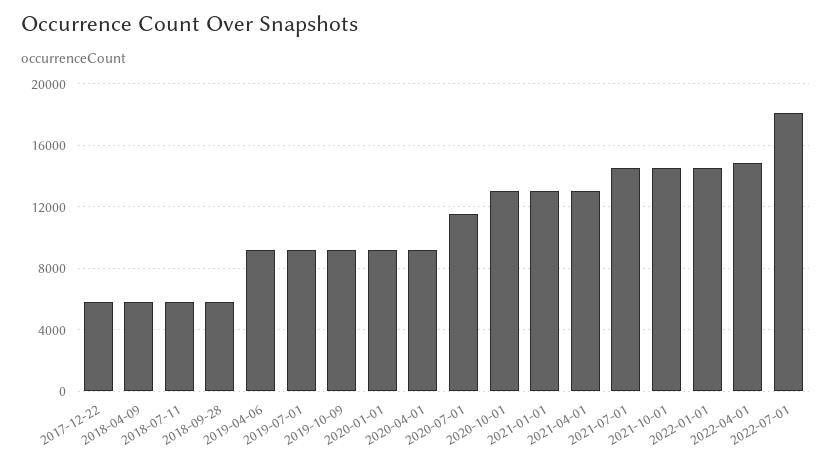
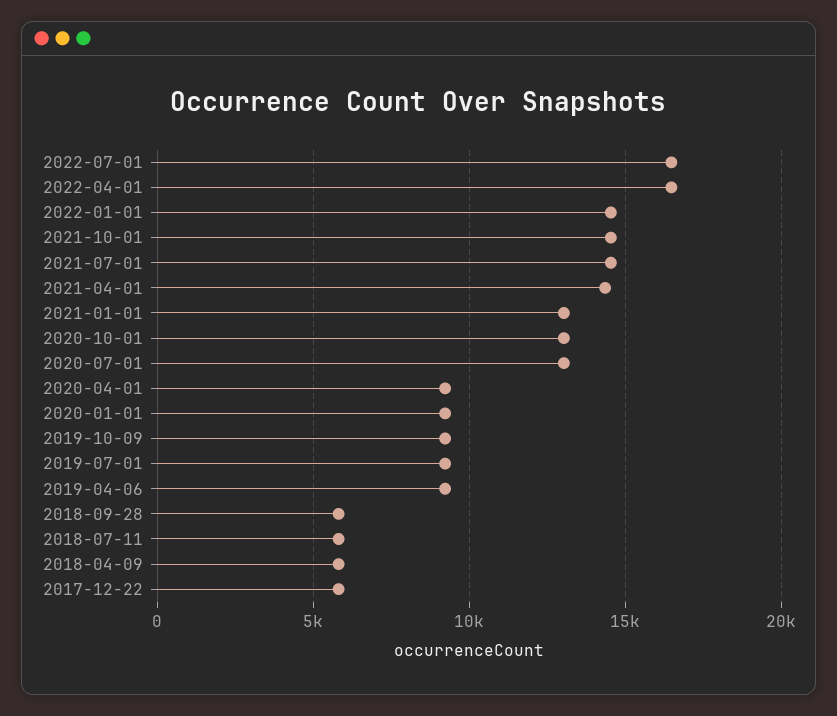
  {
    "2017-12-22": 6000,
    "2018-04-09": 6000,
    "2018-07-11": 6000,
    "2018-09-28": 6000,
    "2019-04-06": 9000,
    "2019-07-01": 9000,
    "2019-10-09": 9000,
    "2020-01-01": 9000,
    "2020-04-01": 9000,
-   "2020-07-01": 11500,
+   "2020-07-01": 13000,
    "2020-10-01": 13000,
    "2021-01-01": 13000,
-   "2021-04-01": 13000,
+   "2021-04-01": 14500,
    "2021-07-01": 14500,
    "2021-10-01": 14500,
    "2022-01-01": 14500,
-   "2022-04-01": 15000,
+   "2022-04-01": 16500,
-   "2022-07-01": 18000
+   "2022-07-01": 16500
  }

